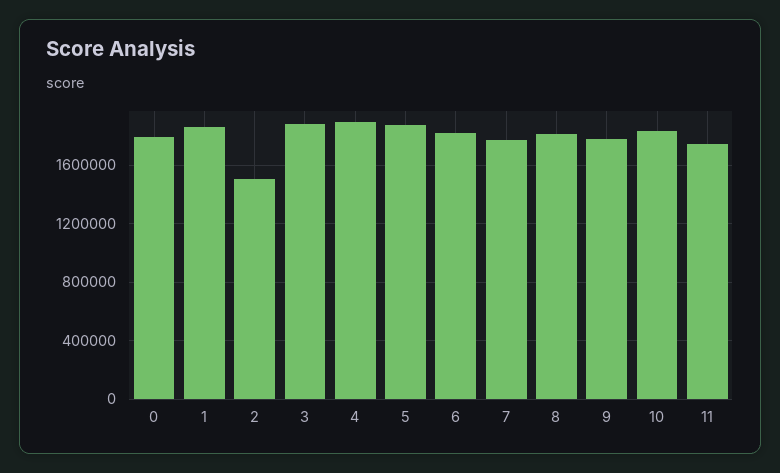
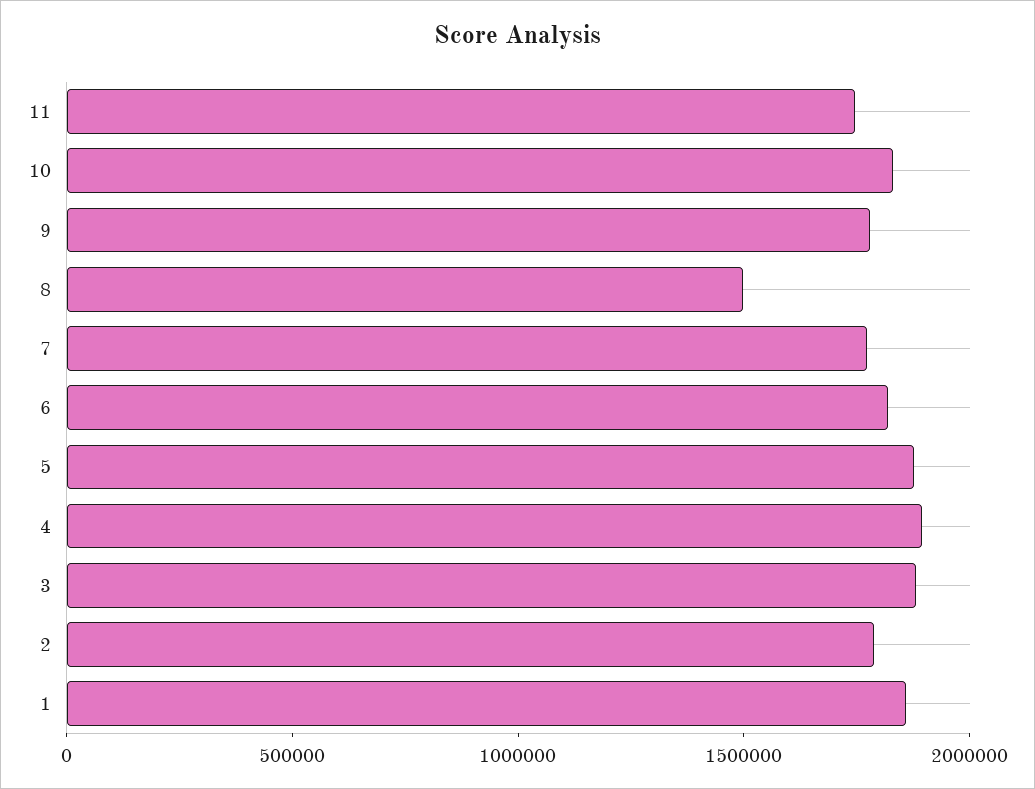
  {
-   "0": 1800000,
    "1": 1850000,
-   "2": 1500000,
+   "2": 1800000,
    "3": 1900000,
    "4": 1900000,
    "5": 1900000,
    "6": 1800000,
    "7": 1750000,
-   "8": 1800000,
+   "8": 1500000,
    "9": 1800000,
    "10": 1850000,
    "11": 1750000
  }

